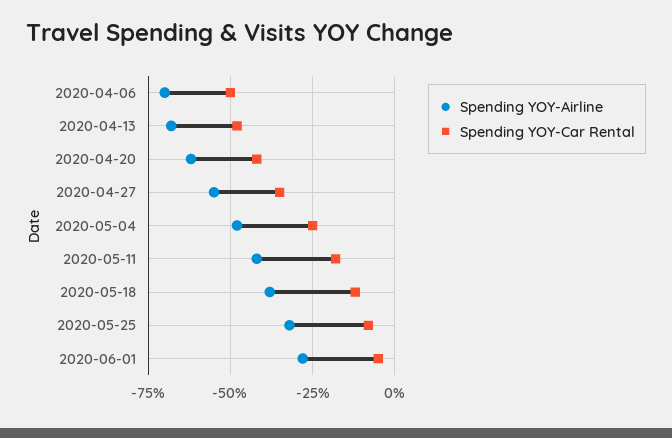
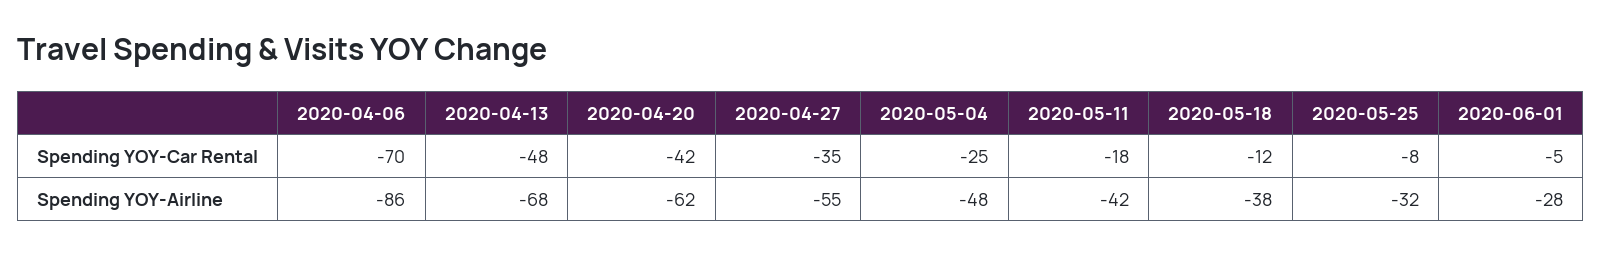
  {
    "Spending YOY-Airline": {
-     "2020-04-06": -70,
+     "2020-04-06": -86,
      "2020-04-13": -68,
      "2020-04-20": -62,
      "2020-04-27": -55,
      "2020-05-04": -48,
      "2020-05-11": -42,
      "2020-05-18": -38,
      "2020-05-25": -32,
      "2020-06-01": -28
    },
    "Spending YOY-Car Rental": {
-     "2020-04-06": -50,
+     "2020-04-06": -70,
      "2020-04-13": -48,
      "2020-04-20": -42,
      "2020-04-27": -35,
      "2020-05-04": -25,
      "2020-05-11": -18,
      "2020-05-18": -12,
      "2020-05-25": -8,
      "2020-06-01": -5
    }
  }

